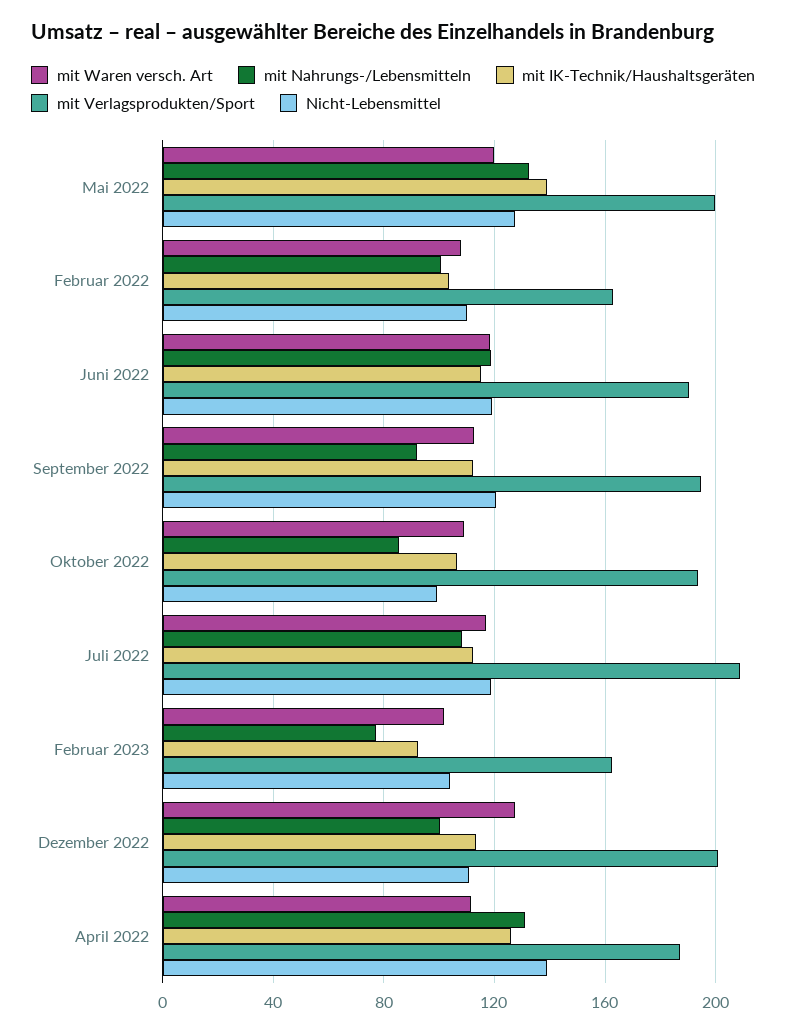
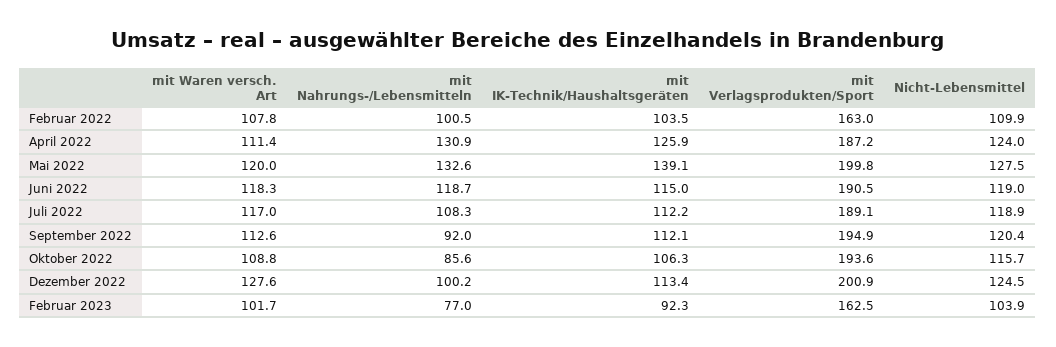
  {
    "mit Waren versch. Art": {
      "Mai 2022": 120,
      "Februar 2022": 107.8,
      "Juni 2022": 118.3,
      "September 2022": 112.6,
      "Oktober 2022": 108.8,
      "Juli 2022": 117,
      "Februar 2023": 101.7,
      "Dezember 2022": 127.6,
      "April 2022": 111.4
    },
    "mit Nahrungs-/Lebensmitteln": {
      "Mai 2022": 132.6,
      "Februar 2022": 100.5,
      "Juni 2022": 118.7,
      "September 2022": 92,
      "Oktober 2022": 85.6,
      "Juli 2022": 108.3,
      "Februar 2023": 77,
      "Dezember 2022": 100.2,
      "April 2022": 130.9
    },
    "mit IK-Technik/Haushaltsgeräten": {
      "Mai 2022": 139.1,
      "Februar 2022": 103.5,
      "Juni 2022": 115,
      "September 2022": 112.1,
      "Oktober 2022": 106.3,
      "Juli 2022": 112.2,
      "Februar 2023": 92.3,
      "Dezember 2022": 113.4,
      "April 2022": 125.9
    },
    "mit Verlagsprodukten/Sport": {
      "Mai 2022": 199.8,
      "Februar 2022": 163,
      "Juni 2022": 190.5,
      "September 2022": 194.9,
      "Oktober 2022": 193.6,
-     "Juli 2022": 210,
+     "Juli 2022": 189.1,
      "Februar 2023": 162.5,
      "Dezember 2022": 200.9,
      "April 2022": 187.2
    },
    "Nicht-Lebensmittel": {
      "Mai 2022": 127.5,
      "Februar 2022": 109.9,
      "Juni 2022": 119,
      "September 2022": 120.4,
-     "Oktober 2022": 100,
+     "Oktober 2022": 115.7,
      "Juli 2022": 118.9,
      "Februar 2023": 103.9,
-     "Dezember 2022": 110,
+     "Dezember 2022": 124.5,
-     "April 2022": 140
+     "April 2022": 124
    }
  }

